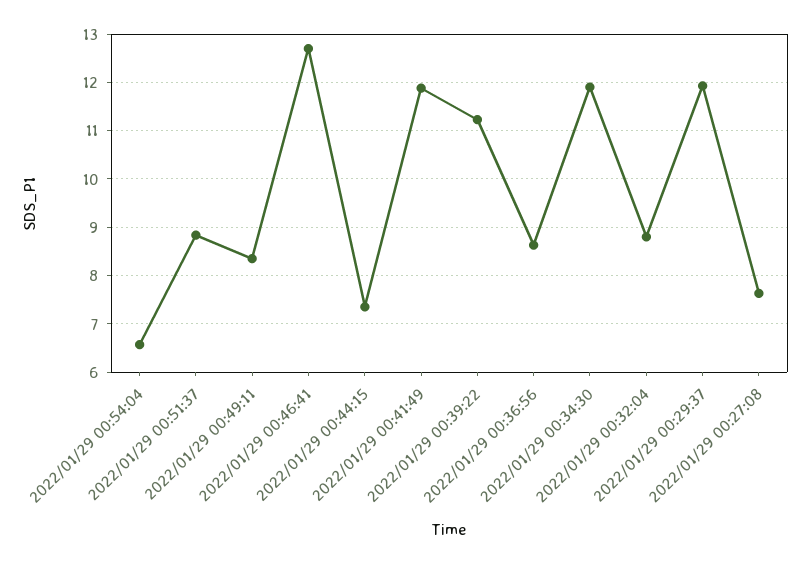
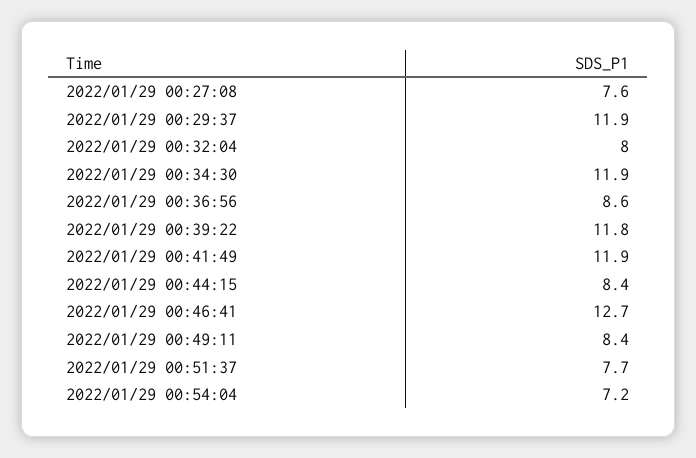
  {
-   "2022/01/29 00:54:04": 6.6,
+   "2022/01/29 00:54:04": 7.2,
-   "2022/01/29 00:51:37": 8.8,
+   "2022/01/29 00:51:37": 7.7,
    "2022/01/29 00:49:11": 8.4,
    "2022/01/29 00:46:41": 12.7,
-   "2022/01/29 00:44:15": 7.4,
+   "2022/01/29 00:44:15": 8.4,
    "2022/01/29 00:41:49": 11.9,
-   "2022/01/29 00:39:22": 11.2,
+   "2022/01/29 00:39:22": 11.8,
    "2022/01/29 00:36:56": 8.6,
    "2022/01/29 00:34:30": 11.9,
-   "2022/01/29 00:32:04": 8.8,
+   "2022/01/29 00:32:04": 8,
    "2022/01/29 00:29:37": 11.9,
    "2022/01/29 00:27:08": 7.6
  }

